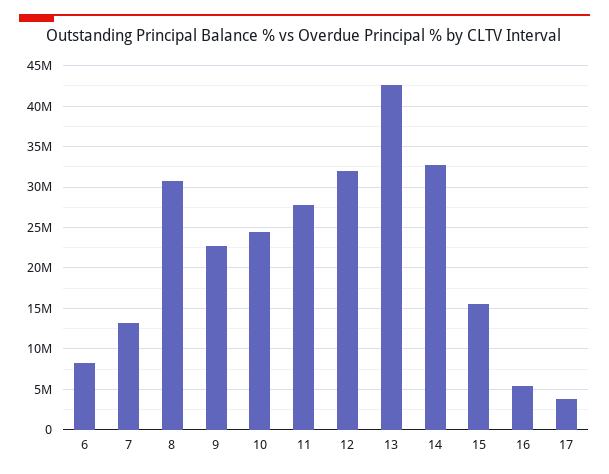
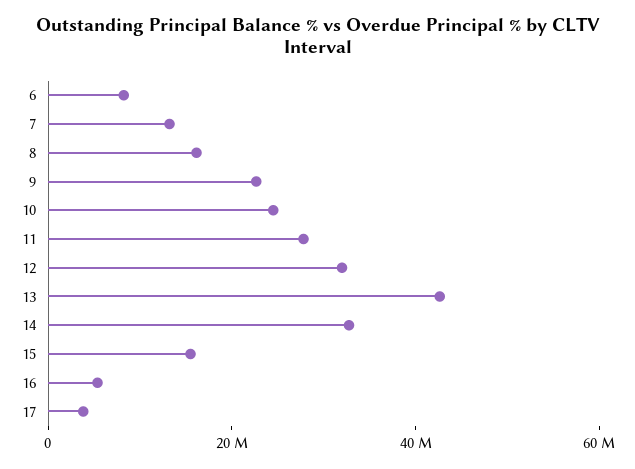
  {
    "6": 8000000,
    "7": 13000000,
-   "8": 31000000,
+   "8": 15000000,
    "9": 23000000,
    "10": 25000000,
    "11": 28000000,
    "12": 32000000,
    "13": 43000000,
    "14": 33000000,
    "15": 15000000,
    "16": 5000000,
    "17": 4000000
  }

